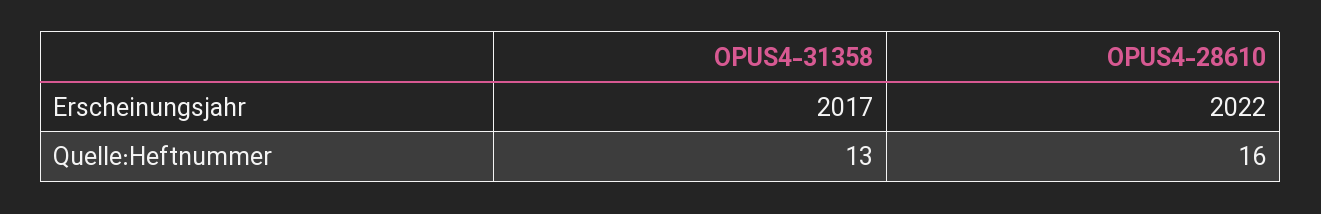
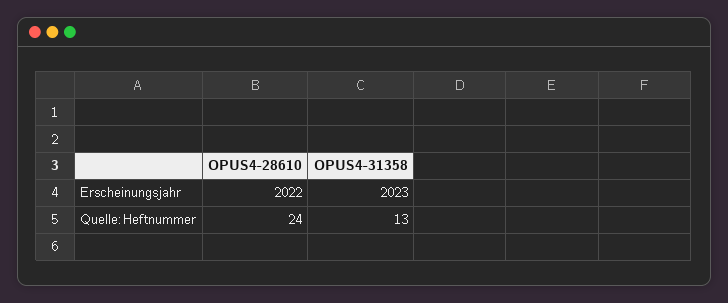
  {
    "OPUS4-31358": {
-     "Erscheinungsjahr": 2017,
+     "Erscheinungsjahr": 2023,
      "Quelle:Heftnummer": 13
    },
    "OPUS4-28610": {
      "Erscheinungsjahr": 2022,
-     "Quelle:Heftnummer": 16
+     "Quelle:Heftnummer": 24
    }
  }

